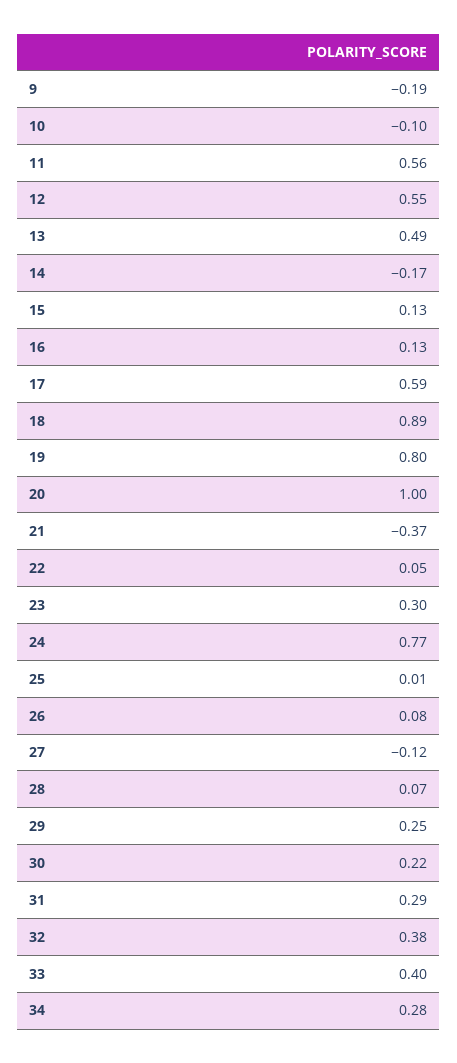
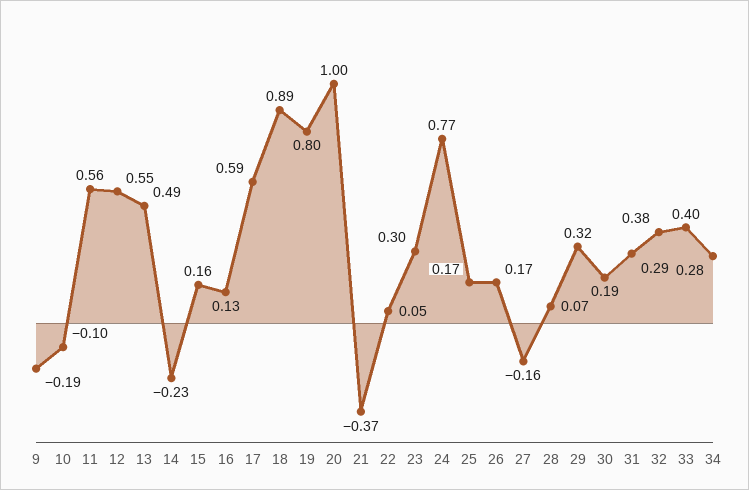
  {
    "9": -0.19,
    "10": -0.1,
    "11": 0.56,
    "12": 0.55,
    "13": 0.49,
-   "14": -0.17,
+   "14": -0.23,
-   "15": 0.13,
+   "15": 0.16,
    "16": 0.13,
    "17": 0.59,
    "18": 0.89,
    "19": 0.8,
    "20": 1,
    "21": -0.37,
    "22": 0.05,
    "23": 0.3,
    "24": 0.77,
-   "25": 0.01,
+   "25": 0.17,
-   "26": 0.08,
+   "26": 0.17,
-   "27": -0.12,
+   "27": -0.16,
    "28": 0.07,
-   "29": 0.25,
+   "29": 0.32,
-   "30": 0.22,
+   "30": 0.19,
    "31": 0.29,
    "32": 0.38,
    "33": 0.4,
    "34": 0.28
  }

